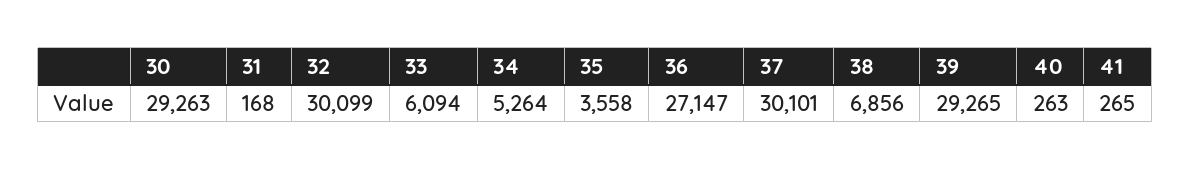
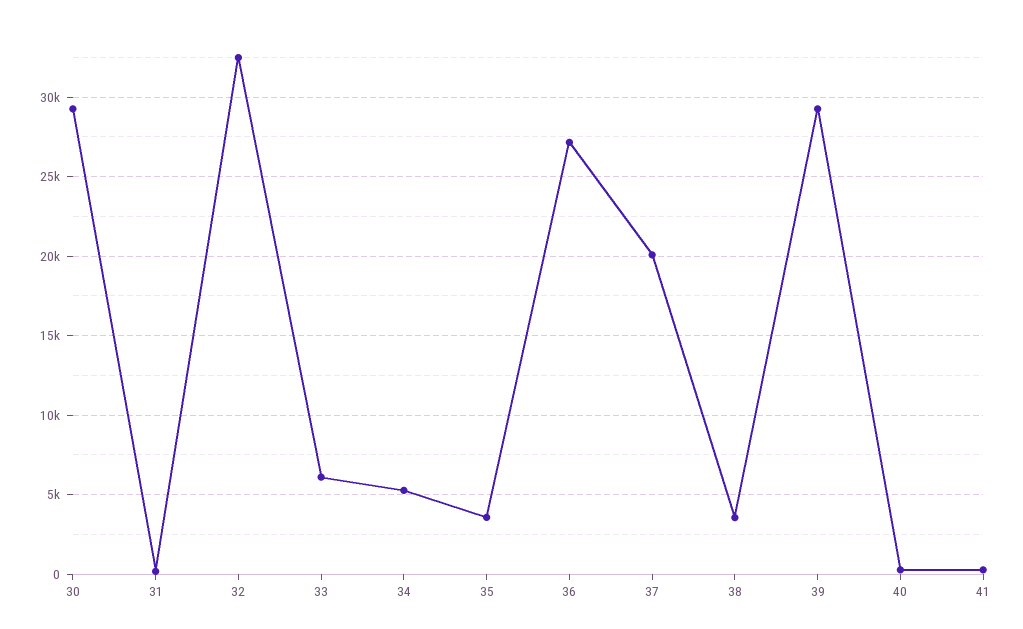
  {
    "30": 29263,
    "31": 168,
-   "32": 30099,
+   "32": 32500,
    "33": 6094,
    "34": 5264,
    "35": 3558,
    "36": 27147,
-   "37": 30101,
+   "37": 20000,
-   "38": 6856,
+   "38": 3500,
    "39": 29265,
    "40": 263,
    "41": 265
  }

